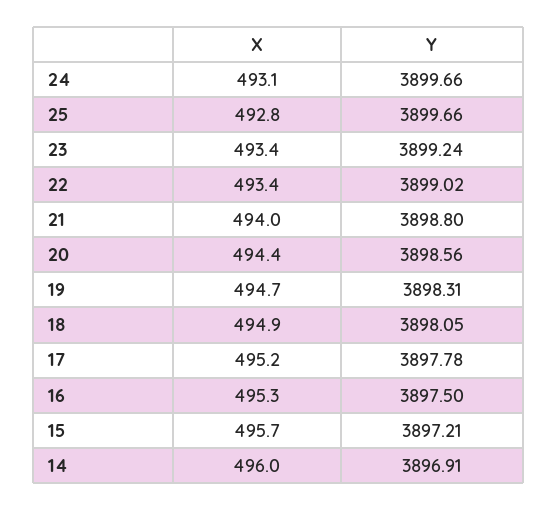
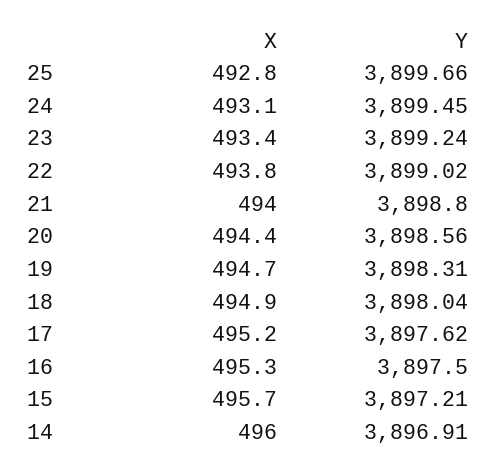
  {
    "X": {
      "24": 493.1,
      "25": 492.8,
      "23": 493.4,
-     "22": 493.4,
+     "22": 493.8,
      "21": 494,
      "20": 494.4,
      "19": 494.7,
      "18": 494.9,
      "17": 495.2,
      "16": 495.3,
      "15": 495.7,
      "14": 496
    },
    "Y": {
-     "24": 3899.66,
+     "24": 3899.45,
      "25": 3899.66,
      "23": 3899.24,
      "22": 3899.02,
      "21": 3898.8,
      "20": 3898.56,
      "19": 3898.31,
-     "18": 3898.05,
+     "18": 3898.04,
-     "17": 3897.78,
+     "17": 3897.62,
      "16": 3897.5,
      "15": 3897.21,
      "14": 3896.91
    }
  }

